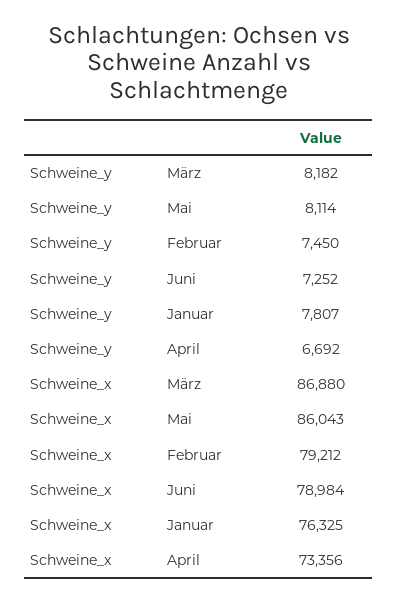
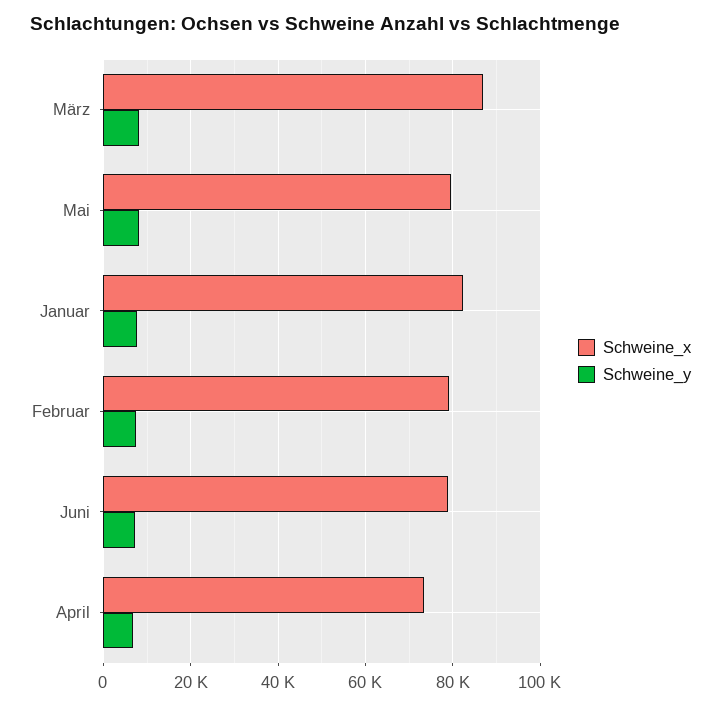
  {
    "Schweine_y": {
      "März": 8182,
      "Mai": 8114,
      "Februar": 7450,
      "Juni": 7252,
      "Januar": 7807,
      "April": 6692
    },
    "Schweine_x": {
      "März": 86880,
-     "Mai": 86043,
+     "Mai": 80000,
      "Februar": 79212,
      "Juni": 78984,
-     "Januar": 76325,
+     "Januar": 82000,
      "April": 73356
    }
  }

